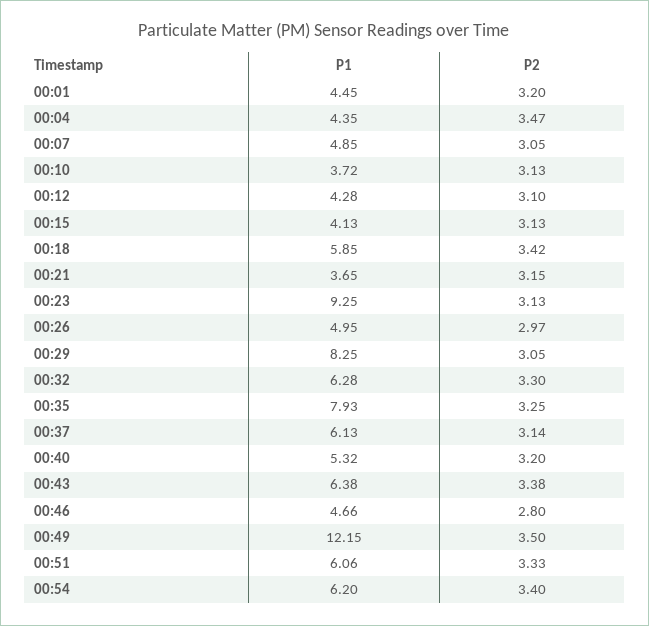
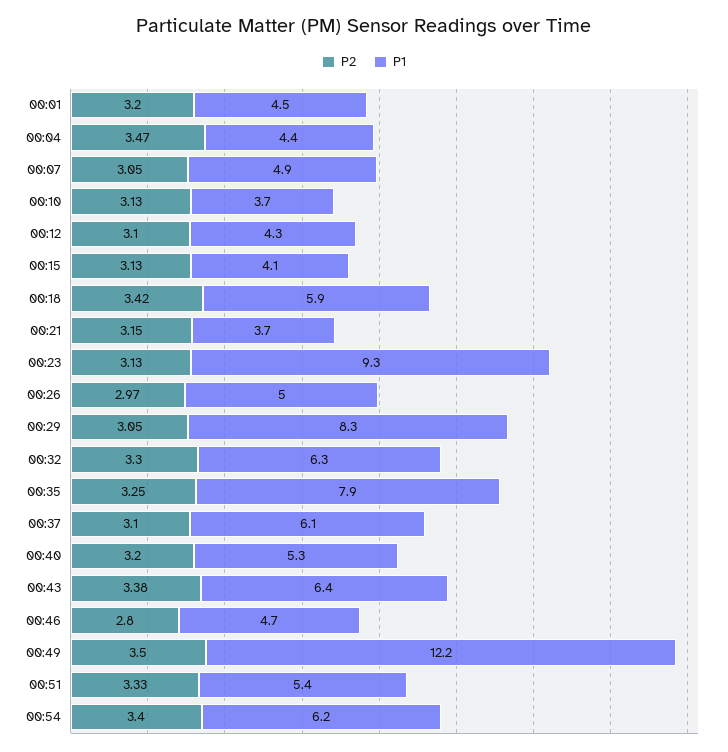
  {
    "P1": {
      "00:01": 4.45,
      "00:04": 4.35,
      "00:07": 4.85,
      "00:10": 3.72,
      "00:12": 4.28,
      "00:15": 4.13,
      "00:18": 5.85,
      "00:21": 3.65,
      "00:23": 9.25,
      "00:26": 4.95,
      "00:29": 8.25,
      "00:32": 6.28,
      "00:35": 7.93,
      "00:37": 6.13,
      "00:40": 5.32,
      "00:43": 6.38,
      "00:46": 4.66,
      "00:49": 12.15,
-     "00:51": 6.06,
+     "00:51": 5.4,
      "00:54": 6.2
    },
    "P2": {
      "00:01": 3.2,
      "00:04": 3.47,
      "00:07": 3.05,
      "00:10": 3.13,
      "00:12": 3.1,
      "00:15": 3.13,
      "00:18": 3.42,
      "00:21": 3.15,
      "00:23": 3.13,
      "00:26": 2.97,
      "00:29": 3.05,
      "00:32": 3.3,
      "00:35": 3.25,
-     "00:37": 3.14,
+     "00:37": 3.1,
      "00:40": 3.2,
      "00:43": 3.38,
      "00:46": 2.8,
      "00:49": 3.5,
      "00:51": 3.33,
      "00:54": 3.4
    }
  }

